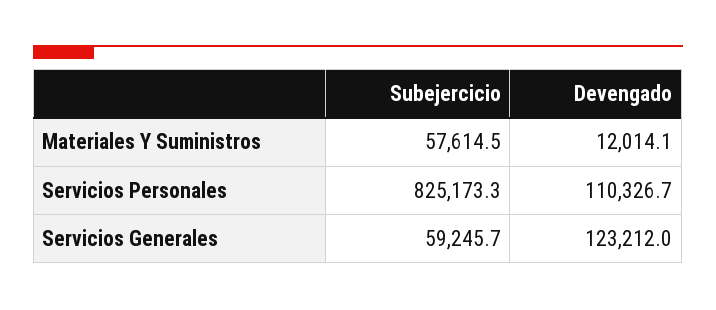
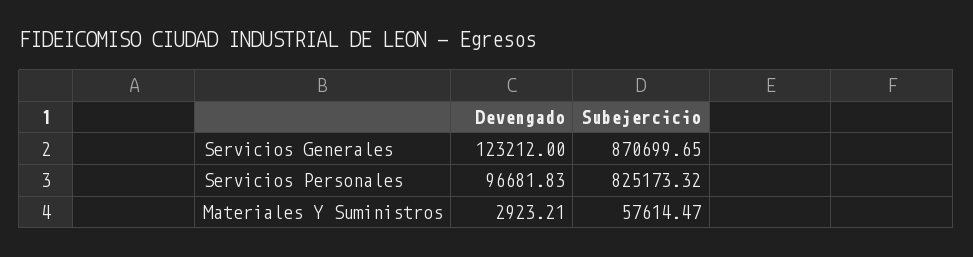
  {
    "Subejercicio": {
      "Materiales Y Suministros": 57614.47,
      "Servicios Personales": 825173.32,
-     "Servicios Generales": 59245.7
+     "Servicios Generales": 870699.65
    },
    "Devengado": {
-     "Materiales Y Suministros": 12014.1,
+     "Materiales Y Suministros": 2923.21,
-     "Servicios Personales": 110326.7,
+     "Servicios Personales": 96681.83,
      "Servicios Generales": 123212
    }
  }

